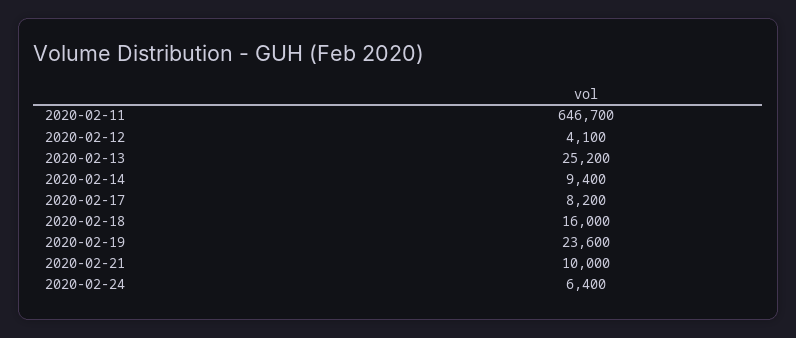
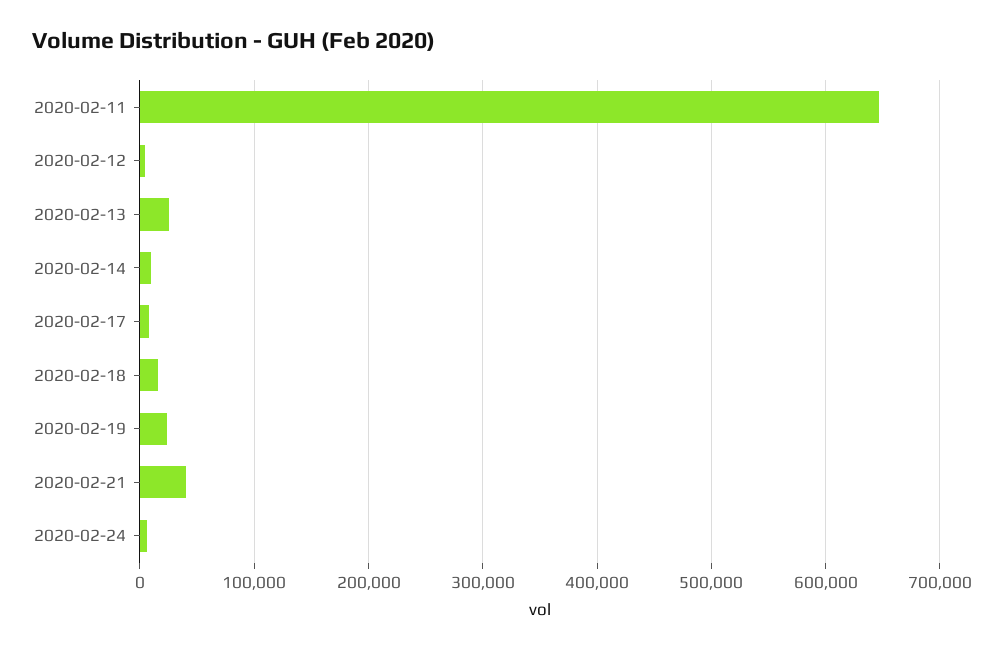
  {
    "2020-02-11": 646700,
    "2020-02-12": 4100,
    "2020-02-13": 25200,
    "2020-02-14": 9400,
    "2020-02-17": 8200,
    "2020-02-18": 16000,
    "2020-02-19": 23600,
-   "2020-02-21": 10000,
+   "2020-02-21": 40000,
    "2020-02-24": 6400
  }

